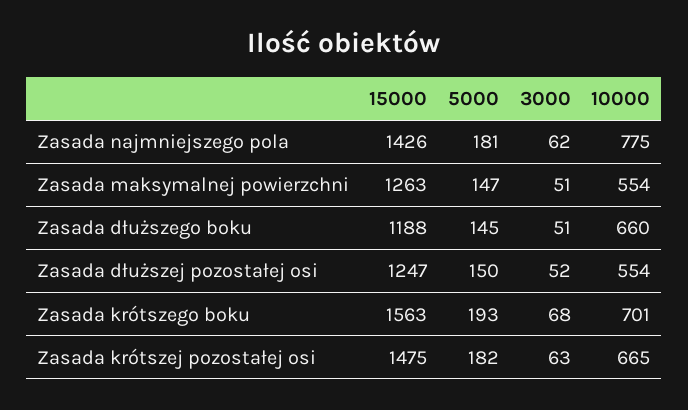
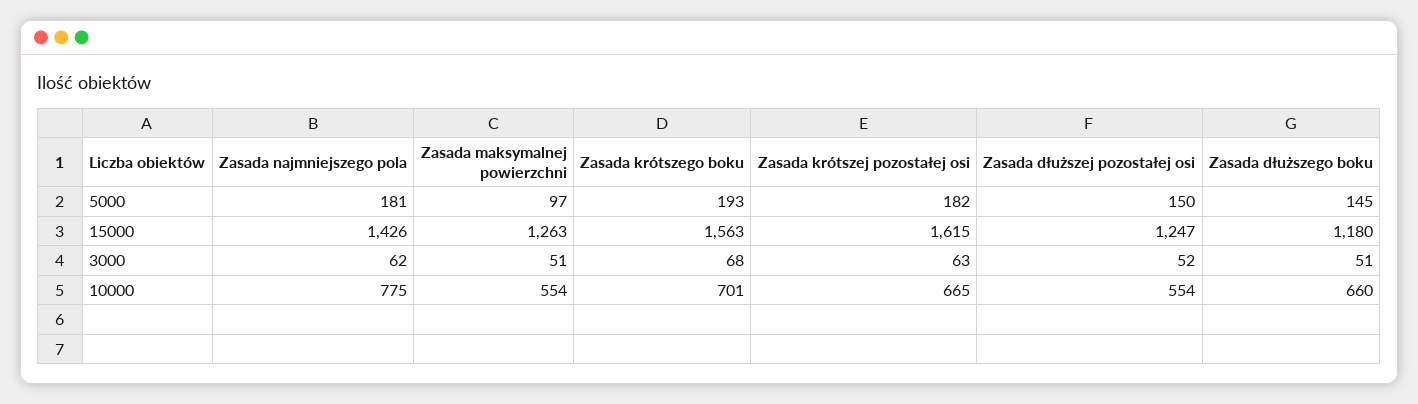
  {
    "15000": {
      "Zasada najmniejszego pola": 1426,
      "Zasada maksymalnej powierzchni": 1263,
-     "Zasada dłuższego boku": 1188,
+     "Zasada dłuższego boku": 1180,
      "Zasada dłuższej pozostałej osi": 1247,
      "Zasada krótszego boku": 1563,
-     "Zasada krótszej pozostałej osi": 1475
+     "Zasada krótszej pozostałej osi": 1615
    },
    "5000": {
      "Zasada najmniejszego pola": 181,
-     "Zasada maksymalnej powierzchni": 147,
+     "Zasada maksymalnej powierzchni": 97,
      "Zasada dłuższego boku": 145,
      "Zasada dłuższej pozostałej osi": 150,
      "Zasada krótszego boku": 193,
      "Zasada krótszej pozostałej osi": 182
    },
    "3000": {
      "Zasada najmniejszego pola": 62,
      "Zasada maksymalnej powierzchni": 51,
      "Zasada dłuższego boku": 51,
      "Zasada dłuższej pozostałej osi": 52,
      "Zasada krótszego boku": 68,
      "Zasada krótszej pozostałej osi": 63
    },
    "10000": {
      "Zasada najmniejszego pola": 775,
      "Zasada maksymalnej powierzchni": 554,
      "Zasada dłuższego boku": 660,
      "Zasada dłuższej pozostałej osi": 554,
      "Zasada krótszego boku": 701,
      "Zasada krótszej pozostałej osi": 665
    }
  }

